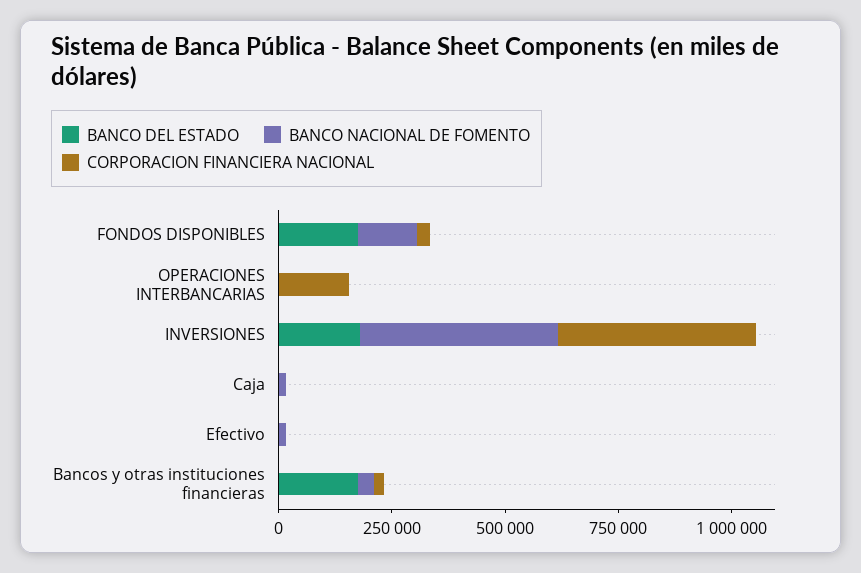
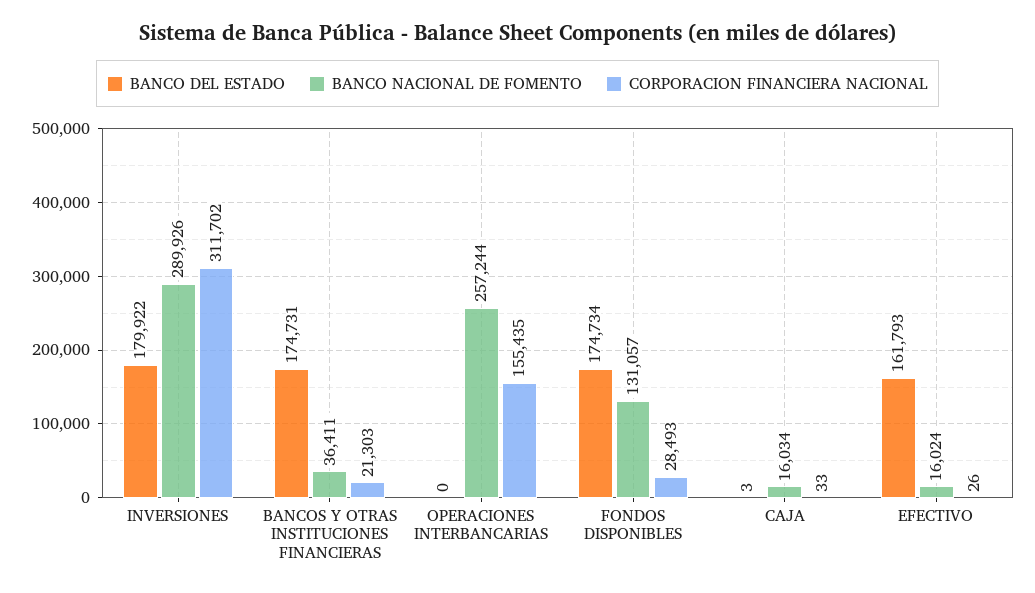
  {
    "BANCO DEL ESTADO": {
      "FONDOS DISPONIBLES": 174734,
      "OPERACIONES INTERBANCARIAS": 0,
      "INVERSIONES": 179922,
      "Caja": 3,
-     "Efectivo": 0,
+     "Efectivo": 161793,
      "Bancos y otras instituciones financieras": 174731
    },
    "BANCO NACIONAL DE FOMENTO": {
      "FONDOS DISPONIBLES": 131057,
-     "OPERACIONES INTERBANCARIAS": 0,
+     "OPERACIONES INTERBANCARIAS": 257244,
-     "INVERSIONES": 450000,
+     "INVERSIONES": 289926,
      "Caja": 16034,
      "Efectivo": 16024,
      "Bancos y otras instituciones financieras": 36411
    },
    "CORPORACION FINANCIERA NACIONAL": {
      "FONDOS DISPONIBLES": 28493,
      "OPERACIONES INTERBANCARIAS": 155435,
-     "INVERSIONES": 450000,
+     "INVERSIONES": 311702,
      "Caja": 33,
      "Efectivo": 26,
      "Bancos y otras instituciones financieras": 21303
    }
  }

